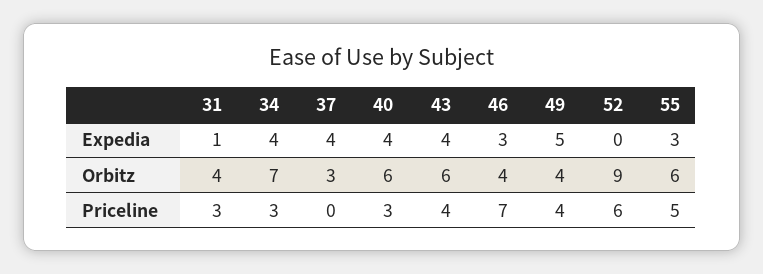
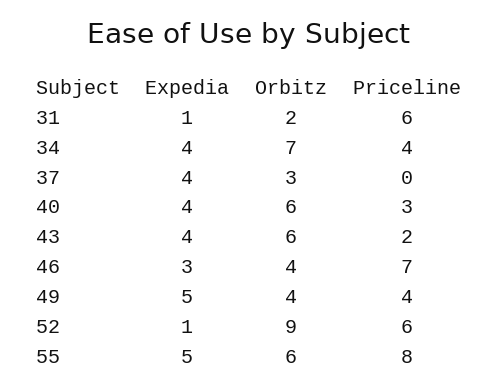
  {
    "31": {
      "Expedia": 1,
-     "Orbitz": 4,
+     "Orbitz": 2,
-     "Priceline": 3
+     "Priceline": 6
    },
    "34": {
      "Expedia": 4,
      "Orbitz": 7,
-     "Priceline": 3
+     "Priceline": 4
    },
    "37": {
      "Expedia": 4,
      "Orbitz": 3,
      "Priceline": 0
    },
    "40": {
      "Expedia": 4,
      "Orbitz": 6,
      "Priceline": 3
    },
    "43": {
      "Expedia": 4,
      "Orbitz": 6,
-     "Priceline": 4
+     "Priceline": 2
    },
    "46": {
      "Expedia": 3,
      "Orbitz": 4,
      "Priceline": 7
    },
    "49": {
      "Expedia": 5,
      "Orbitz": 4,
      "Priceline": 4
    },
    "52": {
-     "Expedia": 0,
+     "Expedia": 1,
      "Orbitz": 9,
      "Priceline": 6
    },
    "55": {
-     "Expedia": 3,
+     "Expedia": 5,
      "Orbitz": 6,
-     "Priceline": 5
+     "Priceline": 8
    }
  }

